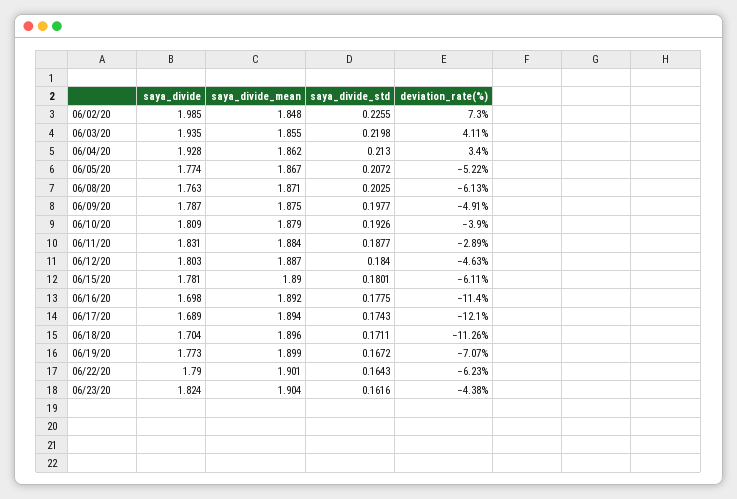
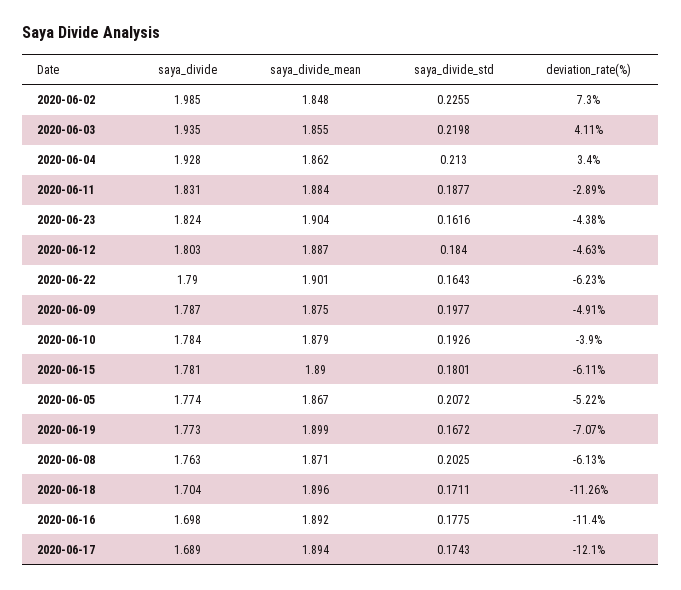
  {
    "saya_divide": {
      "06/02/20": 1.985,
      "06/03/20": 1.935,
      "06/04/20": 1.928,
      "06/05/20": 1.774,
      "06/08/20": 1.763,
      "06/09/20": 1.787,
-     "06/10/20": 1.809,
+     "06/10/20": 1.784,
      "06/11/20": 1.831,
      "06/12/20": 1.803,
      "06/15/20": 1.781,
      "06/16/20": 1.698,
      "06/17/20": 1.689,
      "06/18/20": 1.704,
      "06/19/20": 1.773,
      "06/22/20": 1.79,
      "06/23/20": 1.824
    },
    "saya_divide_mean": {
      "06/02/20": 1.848,
      "06/03/20": 1.855,
      "06/04/20": 1.862,
      "06/05/20": 1.867,
      "06/08/20": 1.871,
      "06/09/20": 1.875,
      "06/10/20": 1.879,
      "06/11/20": 1.884,
      "06/12/20": 1.887,
      "06/15/20": 1.89,
      "06/16/20": 1.892,
      "06/17/20": 1.894,
      "06/18/20": 1.896,
      "06/19/20": 1.899,
      "06/22/20": 1.901,
      "06/23/20": 1.904
    },
    "saya_divide_std": {
      "06/02/20": 0.2255,
      "06/03/20": 0.2198,
      "06/04/20": 0.213,
      "06/05/20": 0.2072,
      "06/08/20": 0.2025,
      "06/09/20": 0.1977,
      "06/10/20": 0.1926,
      "06/11/20": 0.1877,
      "06/12/20": 0.184,
      "06/15/20": 0.1801,
      "06/16/20": 0.1775,
      "06/17/20": 0.1743,
      "06/18/20": 0.1711,
      "06/19/20": 0.1672,
      "06/22/20": 0.1643,
      "06/23/20": 0.1616
    },
    "deviation_rate(%)": {
      "06/02/20": 7.3,
      "06/03/20": 4.11,
      "06/04/20": 3.4,
      "06/05/20": -5.22,
      "06/08/20": -6.13,
      "06/09/20": -4.91,
      "06/10/20": -3.9,
      "06/11/20": -2.89,
      "06/12/20": -4.63,
      "06/15/20": -6.11,
      "06/16/20": -11.4,
      "06/17/20": -12.1,
      "06/18/20": -11.26,
      "06/19/20": -7.07,
      "06/22/20": -6.23,
      "06/23/20": -4.38
    }
  }

